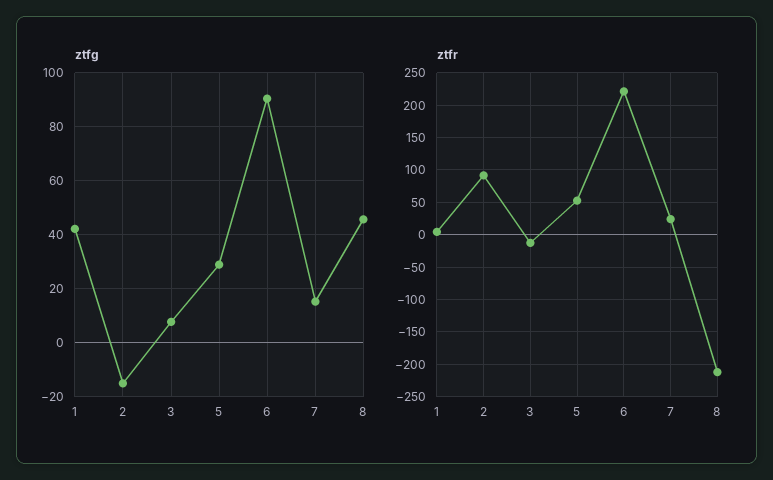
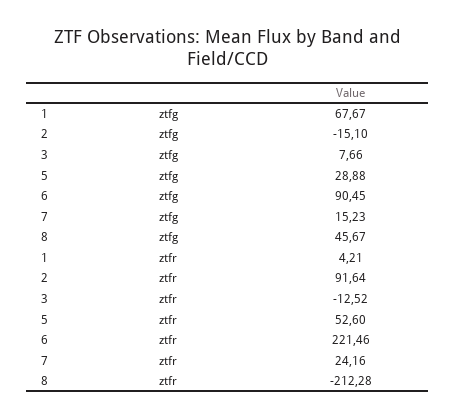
  {
    "ztfg": {
-     "1": 42.5,
+     "1": 67.67,
      "2": -15.1,
      "3": 7.66,
      "5": 28.88,
      "6": 90.45,
      "7": 15.23,
      "8": 45.67
    },
    "ztfr": {
      "1": 4.21,
      "2": 91.64,
      "3": -12.52,
      "5": 52.6,
      "6": 221.46,
      "7": 24.16,
      "8": -212.28
    }
  }

